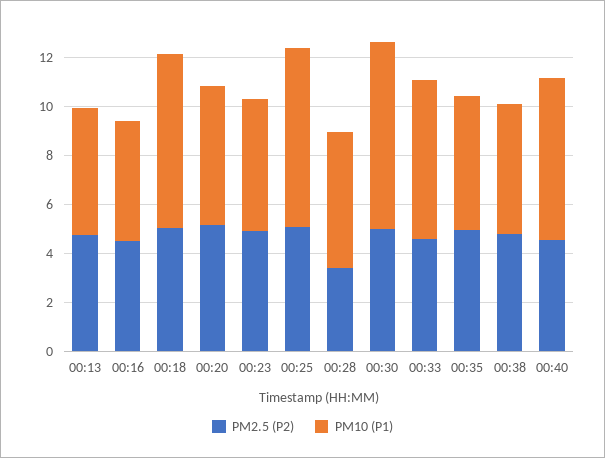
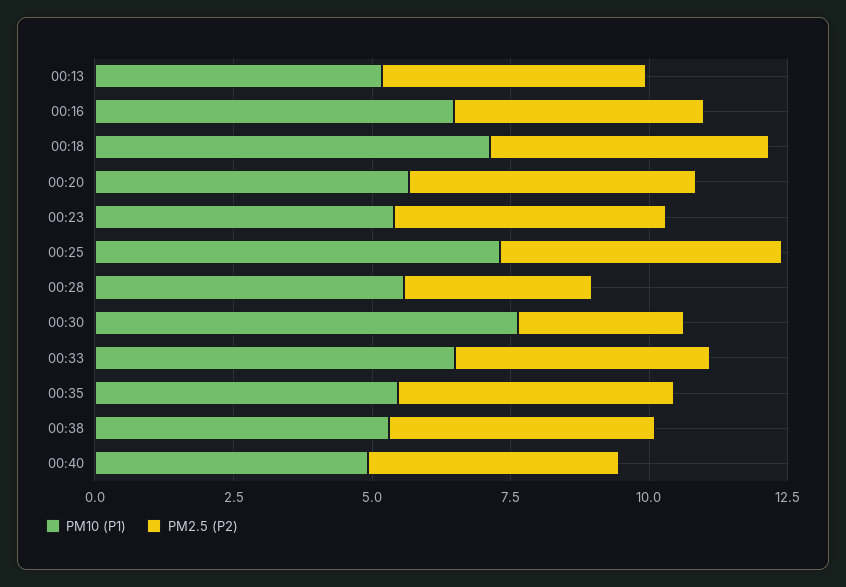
  {
    "PM2.5 (P2)": {
      "00:13": 5,
      "00:16": 4.5,
      "00:18": 5,
      "00:20": 5,
      "00:23": 5,
      "00:25": 5,
      "00:28": 3.5,
-     "00:30": 5,
+     "00:30": 3,
      "00:33": 4.5,
      "00:35": 5,
      "00:38": 5,
      "00:40": 4.5
    },
    "PM10 (P1)": {
      "00:13": 5,
-     "00:16": 5,
+     "00:16": 6.5,
      "00:18": 7,
      "00:20": 5.5,
      "00:23": 5.5,
      "00:25": 7.5,
      "00:28": 5.5,
      "00:30": 7.5,
      "00:33": 6.5,
      "00:35": 5.5,
      "00:38": 5.5,
-     "00:40": 6.5
+     "00:40": 5
    }
  }

